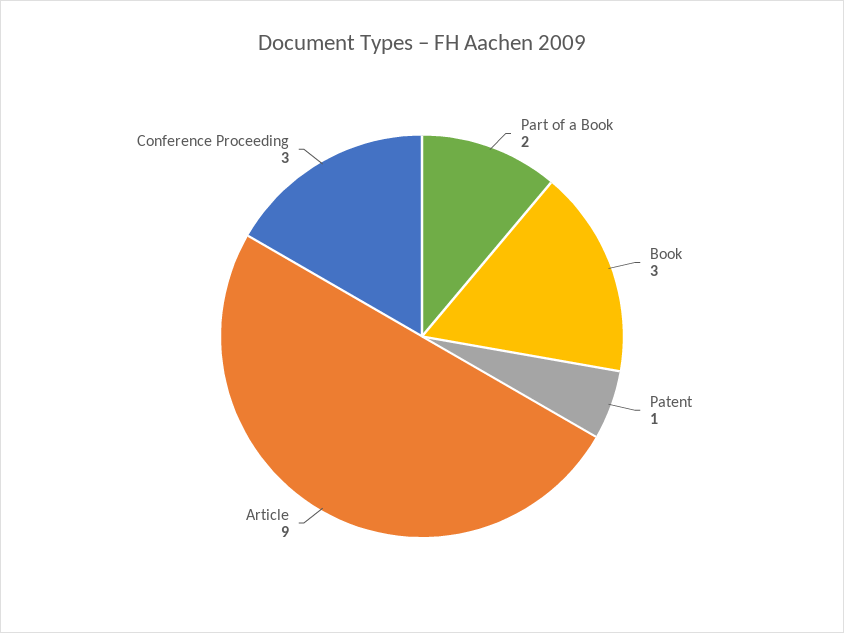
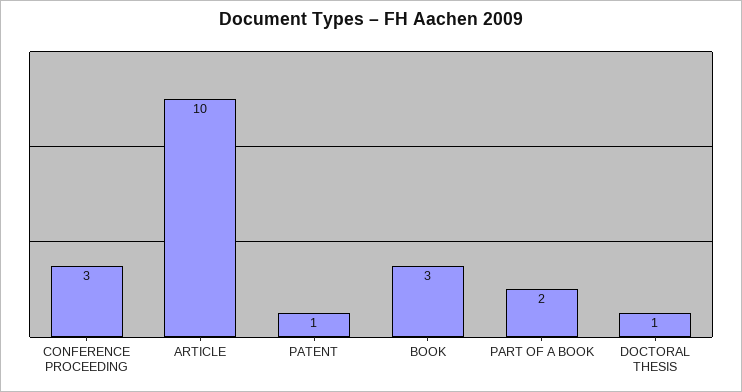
  {
    "Part of a Book": 2,
    "Book": 3,
    "Patent": 1,
-   "Article": 9,
+   "Article": 10,
-   "Conference Proceeding": 3
+   "Conference Proceeding": 3,
+   "DOCTORAL THESIS": 1
  }

